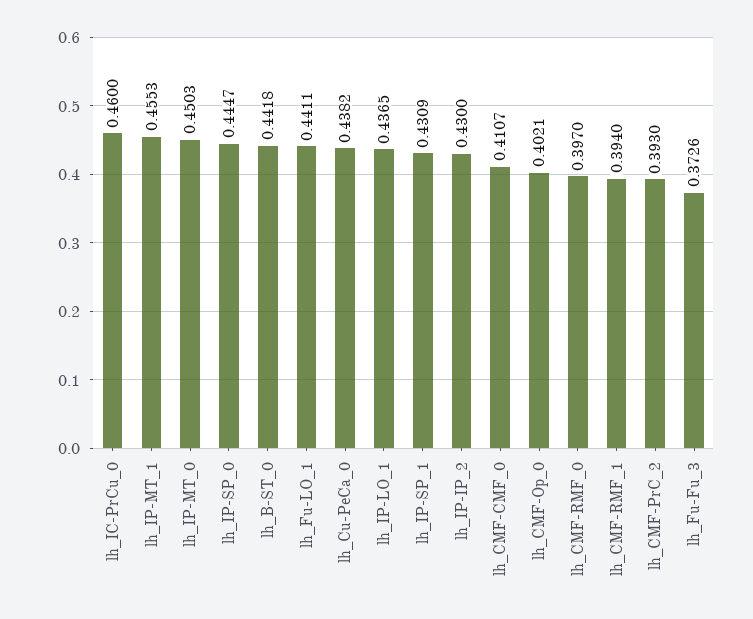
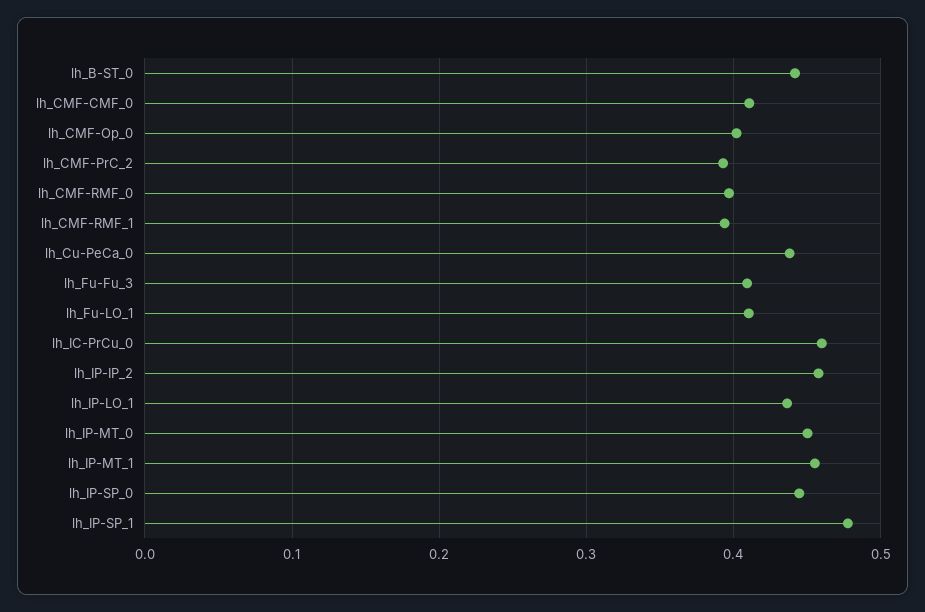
  {
    "lh_IC-PrCu_0": 0.46,
    "lh_IP-MT_1": 0.4553,
    "lh_IP-MT_0": 0.4503,
    "lh_IP-SP_0": 0.4447,
    "lh_B-ST_0": 0.4418,
-   "lh_Fu-LO_1": 0.4411,
+   "lh_Fu-LO_1": 0.41,
    "lh_Cu-PeCa_0": 0.4382,
    "lh_IP-LO_1": 0.4365,
-   "lh_IP-SP_1": 0.4309,
+   "lh_IP-SP_1": 0.48,
-   "lh_IP-IP_2": 0.43,
+   "lh_IP-IP_2": 0.46,
    "lh_CMF-CMF_0": 0.4107,
    "lh_CMF-Op_0": 0.4021,
    "lh_CMF-RMF_0": 0.397,
    "lh_CMF-RMF_1": 0.394,
    "lh_CMF-PrC_2": 0.393,
-   "lh_Fu-Fu_3": 0.3726
+   "lh_Fu-Fu_3": 0.41
  }

